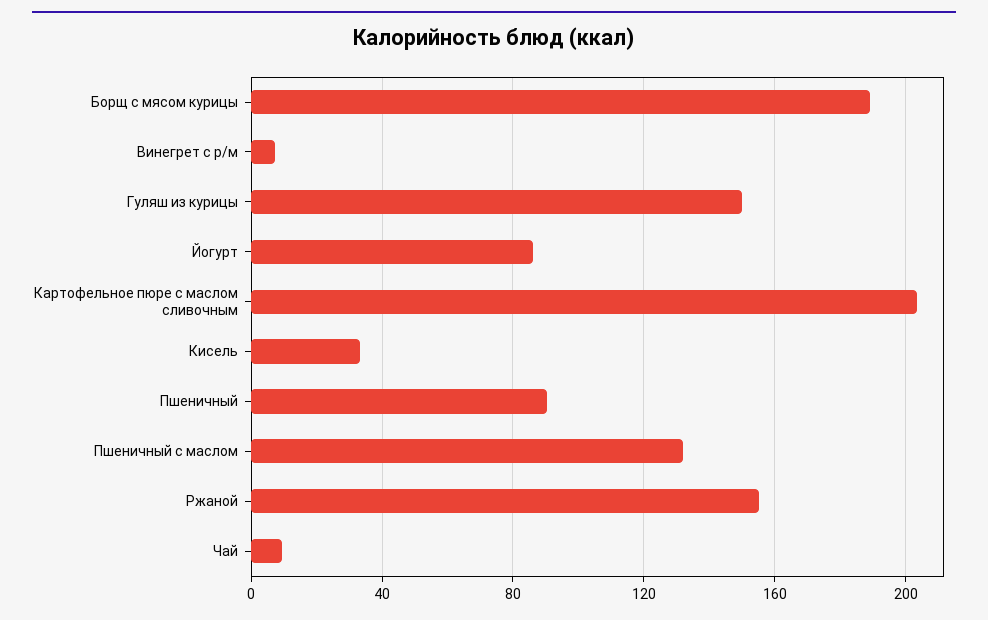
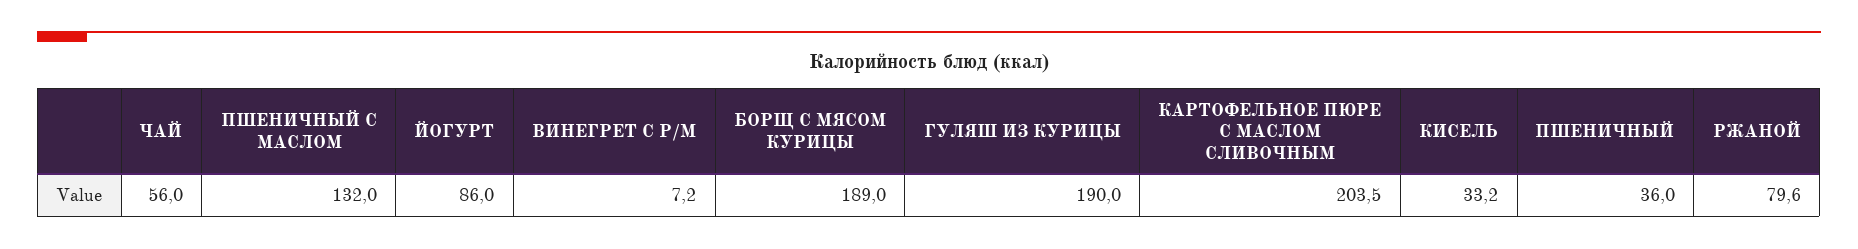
  {
    "Борщ с мясом курицы": 189,
    "Винегрет с р/м": 7.2,
-   "Гуляш из курицы": 150,
+   "Гуляш из курицы": 190,
    "Йогурт": 86,
    "Картофельное пюре с маслом сливочным": 203.5,
    "Кисель": 33.2,
-   "Пшеничный": 90,
+   "Пшеничный": 36,
    "Пшеничный с маслом": 132,
-   "Ржаной": 155,
+   "Ржаной": 79.6,
-   "Чай": 10
+   "Чай": 56
  }

